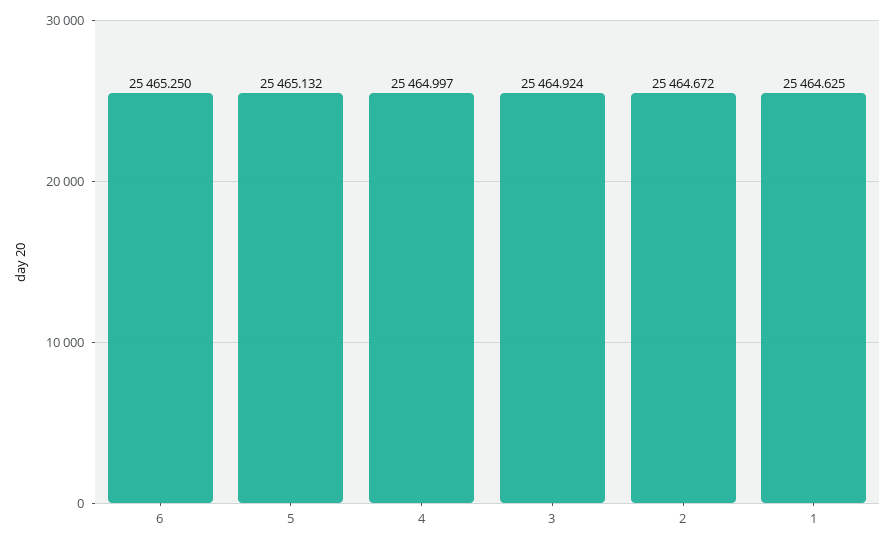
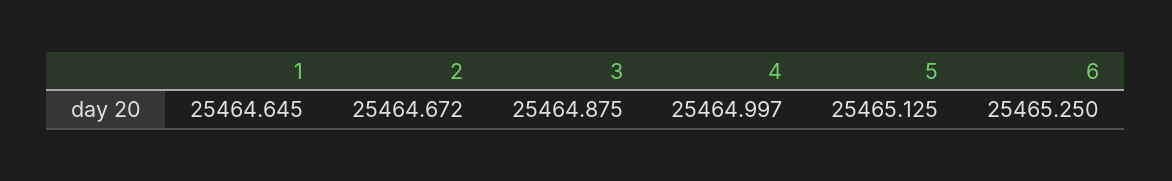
  {
    "6": 25465.25,
-   "5": 25465.132,
+   "5": 25465.125,
    "4": 25464.997,
-   "3": 25464.924,
+   "3": 25464.875,
    "2": 25464.672,
-   "1": 25464.625
+   "1": 25464.645
  }

